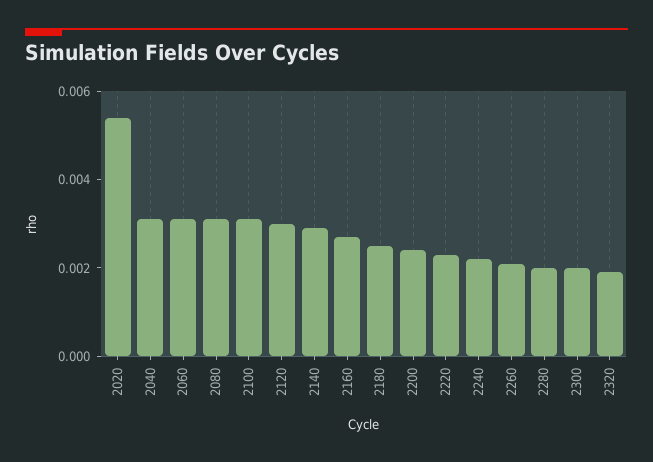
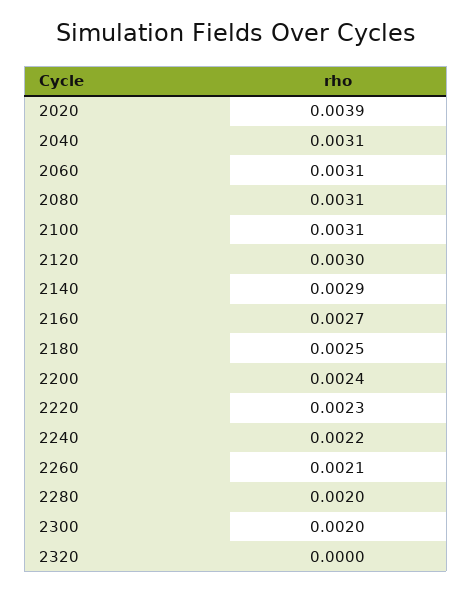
  {
-   "2020": 0.0055,
+   "2020": 0.0039,
    "2040": 0.0031,
    "2060": 0.0031,
    "2080": 0.0031,
    "2100": 0.0031,
    "2120": 0.003,
    "2140": 0.0029,
    "2160": 0.0027,
    "2180": 0.0025,
    "2200": 0.0024,
    "2220": 0.0023,
    "2240": 0.0022,
    "2260": 0.0021,
    "2280": 0.002,
    "2300": 0.002,
-   "2320": 0.002
+   "2320": 0
  }

